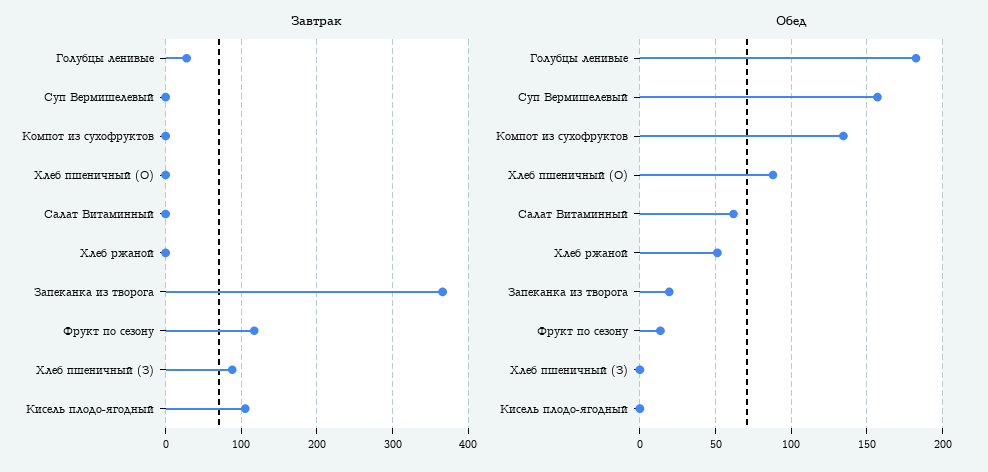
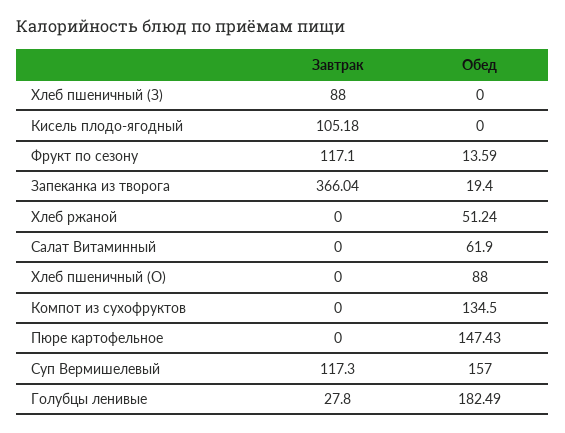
  {
    "Завтрак": {
      "Голубцы ленивые": 27.8,
-     "Суп Вермишелевый": 0,
+     "Суп Вермишелевый": 117.3,
      "Компот из сухофруктов": 0,
      "Хлеб пшеничный (О)": 0,
      "Салат Витаминный": 0,
      "Хлеб ржаной": 0,
      "Запеканка из творога": 366.04,
      "Фрукт по сезону": 117.1,
      "Хлеб пшеничный (З)": 88,
-     "Кисель плодо-ягодный": 105.18
+     "Кисель плодо-ягодный": 105.18,
+     "Пюре картофельное": 0
    },
    "Обед": {
      "Голубцы ленивые": 182.49,
      "Суп Вермишелевый": 157,
      "Компот из сухофруктов": 134.5,
      "Хлеб пшеничный (О)": 88,
      "Салат Витаминный": 61.9,
      "Хлеб ржаной": 51.24,
      "Запеканка из творога": 19.4,
      "Фрукт по сезону": 13.59,
      "Хлеб пшеничный (З)": 0,
-     "Кисель плодо-ягодный": 0
+     "Кисель плодо-ягодный": 0,
+     "Пюре картофельное": 147.43
    }
  }

